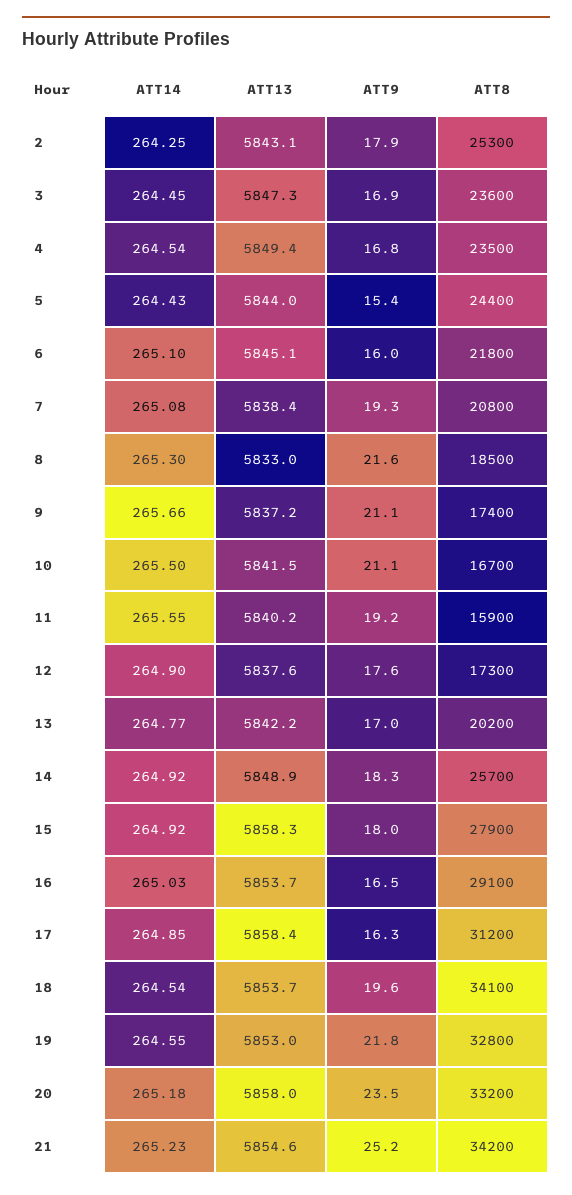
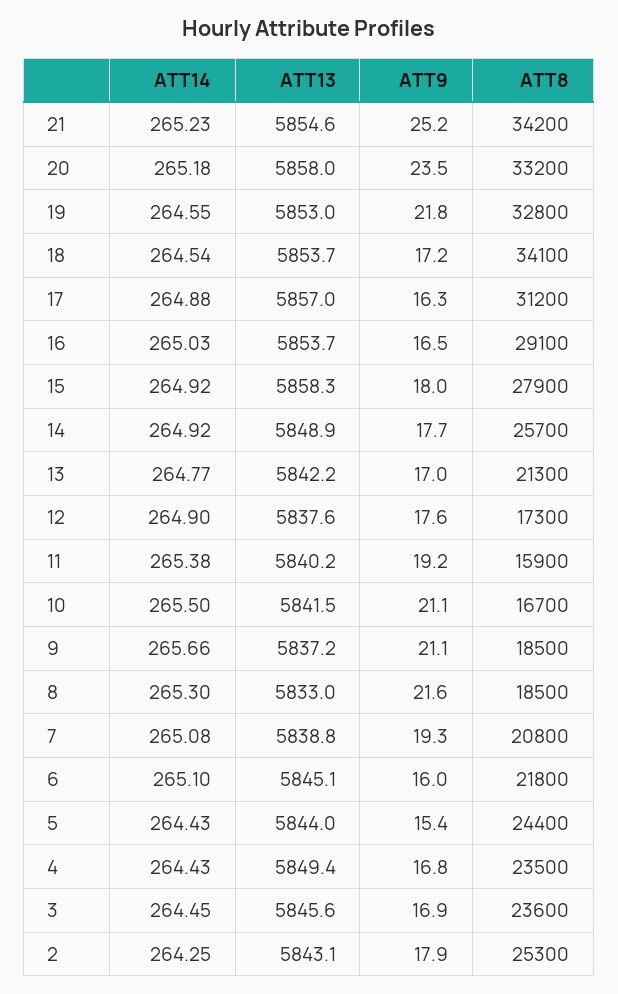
  {
    "ATT14": {
      "2": 264.25,
      "3": 264.45,
-     "4": 264.54,
+     "4": 264.43,
      "5": 264.43,
      "6": 265.1,
      "7": 265.08,
      "8": 265.3,
      "9": 265.66,
      "10": 265.5,
-     "11": 265.55,
+     "11": 265.38,
      "12": 264.9,
      "13": 264.77,
      "14": 264.92,
      "15": 264.92,
      "16": 265.03,
-     "17": 264.85,
+     "17": 264.88,
      "18": 264.54,
      "19": 264.55,
      "20": 265.18,
      "21": 265.23
    },
    "ATT13": {
      "2": 5843.1,
-     "3": 5847.3,
+     "3": 5845.6,
      "4": 5849.4,
      "5": 5844,
      "6": 5845.1,
-     "7": 5838.4,
+     "7": 5838.8,
      "8": 5833,
      "9": 5837.2,
      "10": 5841.5,
      "11": 5840.2,
      "12": 5837.6,
      "13": 5842.2,
      "14": 5848.9,
      "15": 5858.3,
      "16": 5853.7,
-     "17": 5858.4,
+     "17": 5857,
      "18": 5853.7,
      "19": 5853,
      "20": 5858,
      "21": 5854.6
    },
    "ATT9": {
      "2": 17.9,
      "3": 16.9,
      "4": 16.8,
      "5": 15.4,
      "6": 16,
      "7": 19.3,
      "8": 21.6,
      "9": 21.1,
      "10": 21.1,
      "11": 19.2,
      "12": 17.6,
      "13": 17,
-     "14": 18.3,
+     "14": 17.7,
      "15": 18,
      "16": 16.5,
      "17": 16.3,
-     "18": 19.6,
+     "18": 17.2,
      "19": 21.8,
      "20": 23.5,
      "21": 25.2
    },
    "ATT8": {
      "2": 25300,
      "3": 23600,
      "4": 23500,
      "5": 24400,
      "6": 21800,
      "7": 20800,
      "8": 18500,
-     "9": 17400,
+     "9": 18500,
      "10": 16700,
      "11": 15900,
      "12": 17300,
-     "13": 20200,
+     "13": 21300,
      "14": 25700,
      "15": 27900,
      "16": 29100,
      "17": 31200,
      "18": 34100,
      "19": 32800,
      "20": 33200,
      "21": 34200
    }
  }

